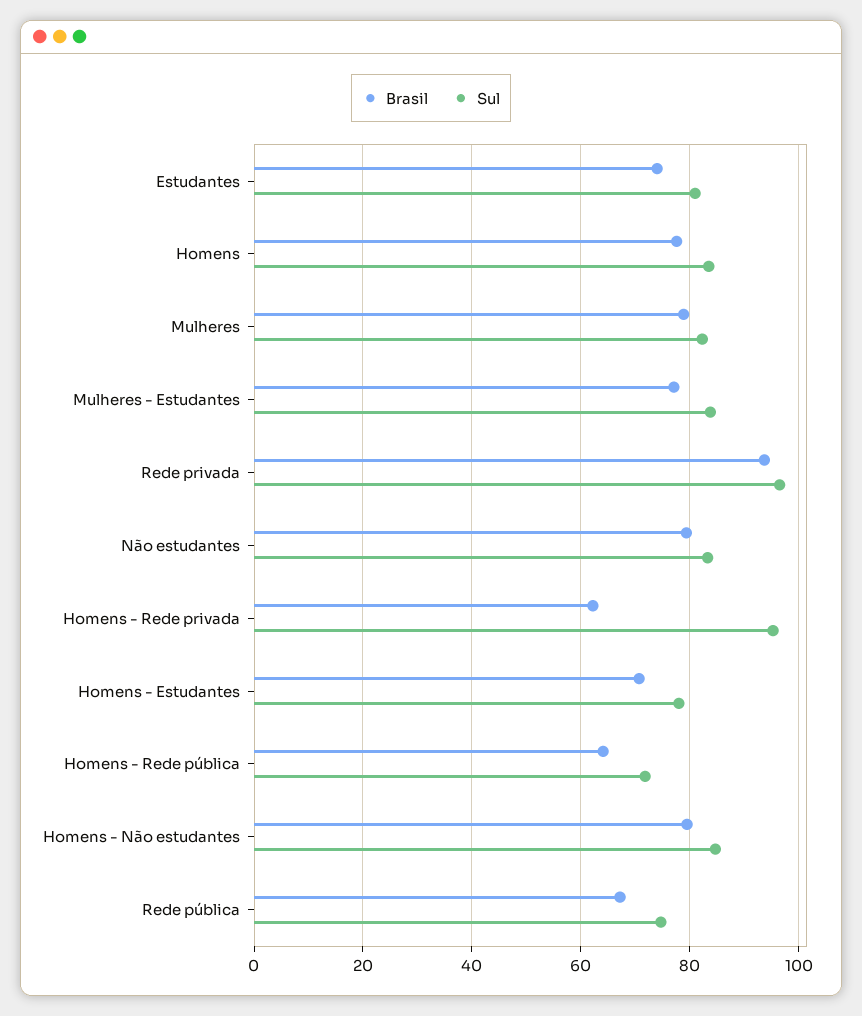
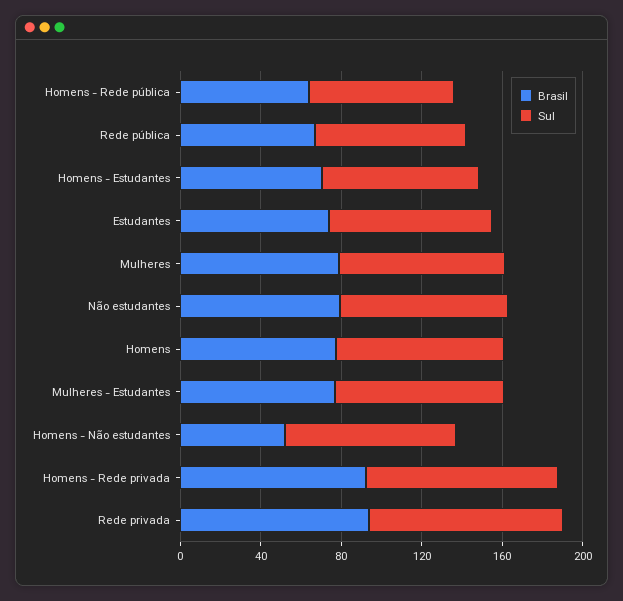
  {
    "Brasil": {
      "Estudantes": 74,
      "Homens": 78,
      "Mulheres": 78,
      "Mulheres - Estudantes": 78,
      "Rede privada": 94,
      "Não estudantes": 80,
-     "Homens - Rede privada": 62,
+     "Homens - Rede privada": 90,
      "Homens - Estudantes": 70,
      "Homens - Rede pública": 64,
-     "Homens - Não estudantes": 80,
+     "Homens - Não estudantes": 50,
      "Rede pública": 68
    },
    "Sul": {
      "Estudantes": 82,
      "Homens": 84,
      "Mulheres": 82,
      "Mulheres - Estudantes": 84,
      "Rede privada": 96,
      "Não estudantes": 84,
      "Homens - Rede privada": 96,
      "Homens - Estudantes": 78,
      "Homens - Rede pública": 72,
      "Homens - Não estudantes": 84,
      "Rede pública": 74
    }
  }

